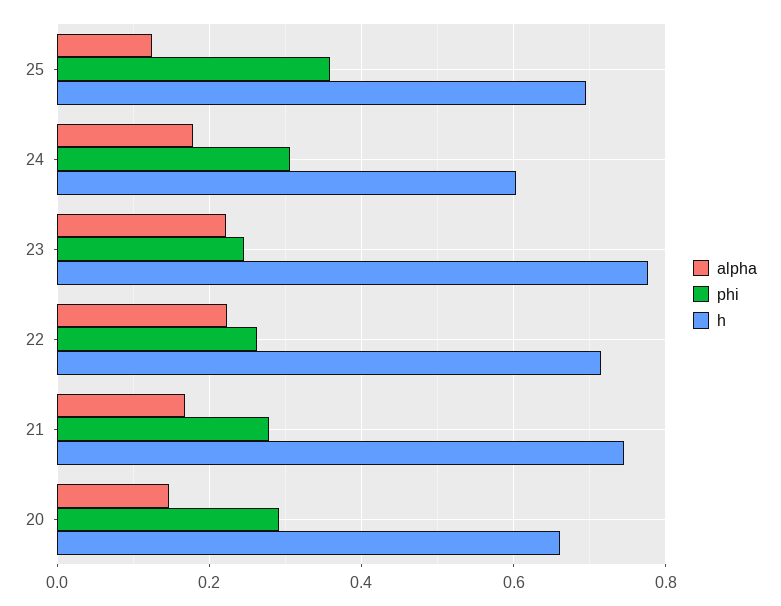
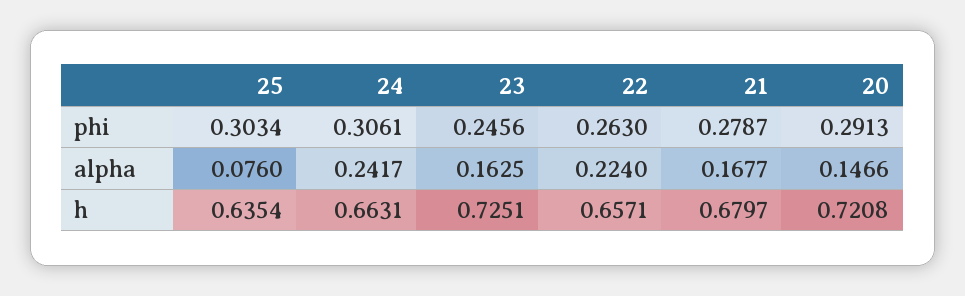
  {
    "alpha": {
-     "25": 0.12,
+     "25": 0.076,
-     "24": 0.18,
+     "24": 0.2417,
-     "23": 0.22,
+     "23": 0.1625,
      "22": 0.224,
      "21": 0.1677,
      "20": 0.1466
    },
    "phi": {
-     "25": 0.36,
+     "25": 0.3034,
      "24": 0.3061,
      "23": 0.2456,
      "22": 0.263,
      "21": 0.2787,
      "20": 0.2913
    },
    "h": {
-     "25": 0.7,
+     "25": 0.6354,
-     "24": 0.6,
+     "24": 0.6631,
-     "23": 0.78,
+     "23": 0.7251,
-     "22": 0.72,
+     "22": 0.6571,
-     "21": 0.74,
+     "21": 0.6797,
-     "20": 0.66
+     "20": 0.7208
    }
  }

